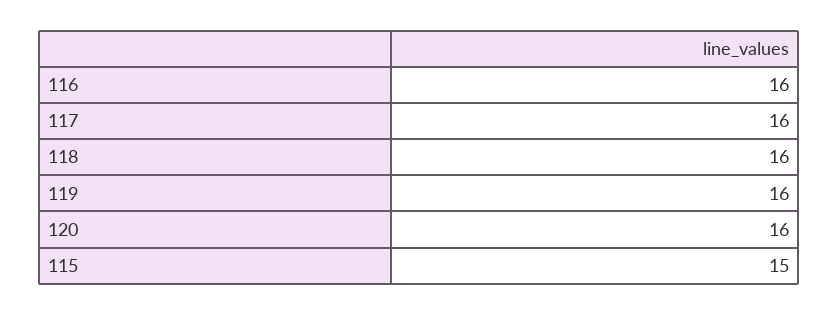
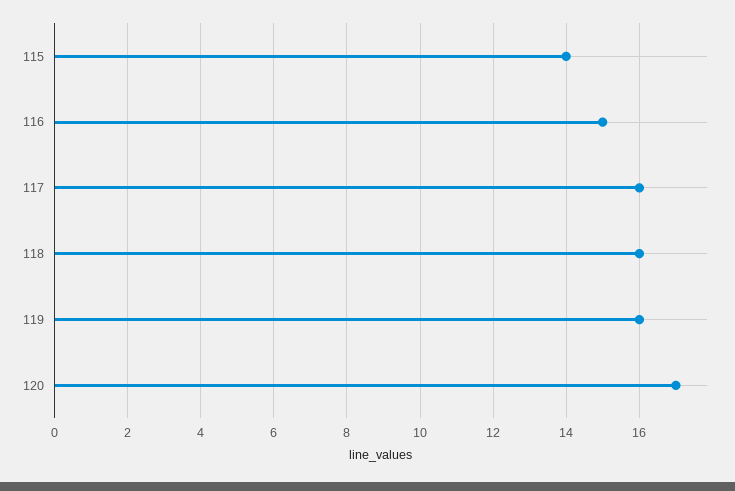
  {
-   "116": 16,
+   "116": 15,
    "117": 16,
    "118": 16,
    "119": 16,
-   "120": 16,
+   "120": 17,
-   "115": 15
+   "115": 14
  }

